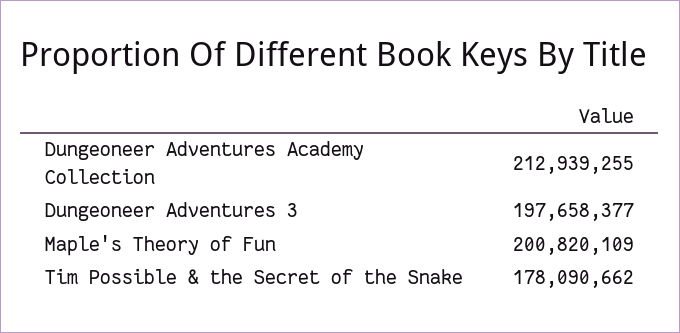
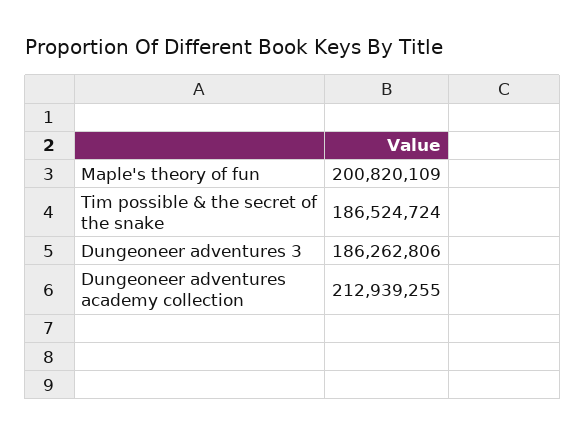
  {
    "Dungeoneer Adventures Academy Collection": 212939255,
-   "Dungeoneer Adventures 3": 197658377,
+   "Dungeoneer Adventures 3": 186262806,
    "Maple's Theory of Fun": 200820109,
-   "Tim Possible & the Secret of the Snake": 178090662
+   "Tim Possible & the Secret of the Snake": 186524724
  }

